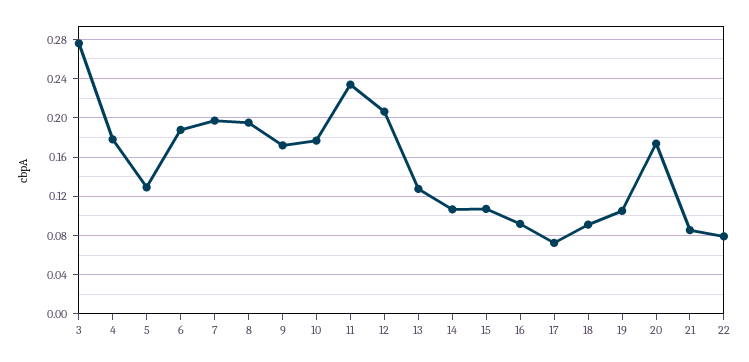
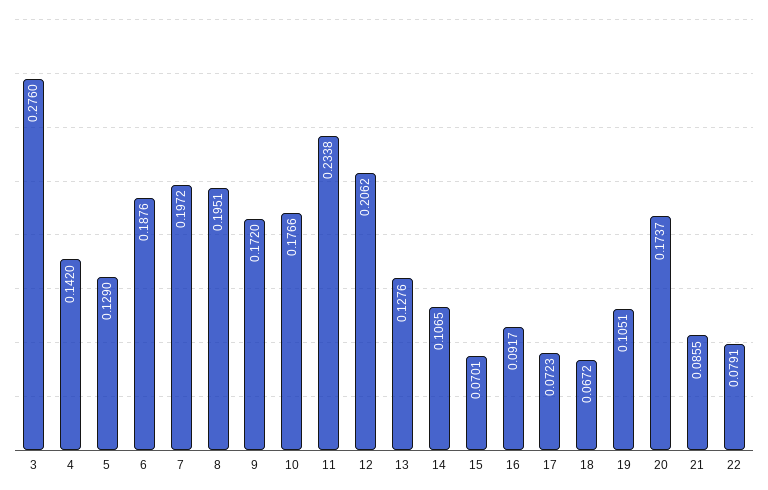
  {
    "3": 0.276,
-   "4": 0.18,
+   "4": 0.142,
    "5": 0.129,
    "6": 0.1876,
    "7": 0.1972,
    "8": 0.1951,
    "9": 0.172,
    "10": 0.1766,
    "11": 0.2338,
    "12": 0.2062,
    "13": 0.1276,
    "14": 0.1065,
-   "15": 0.11,
+   "15": 0.0701,
    "16": 0.0917,
    "17": 0.0723,
-   "18": 0.09,
+   "18": 0.0672,
    "19": 0.1051,
    "20": 0.1737,
    "21": 0.0855,
    "22": 0.0791
  }

